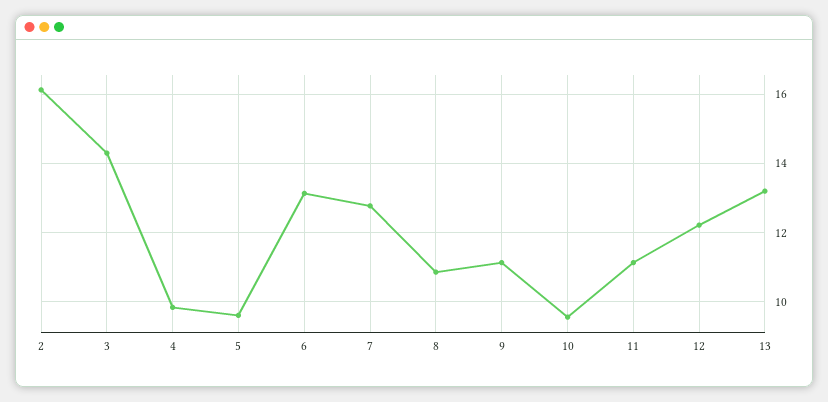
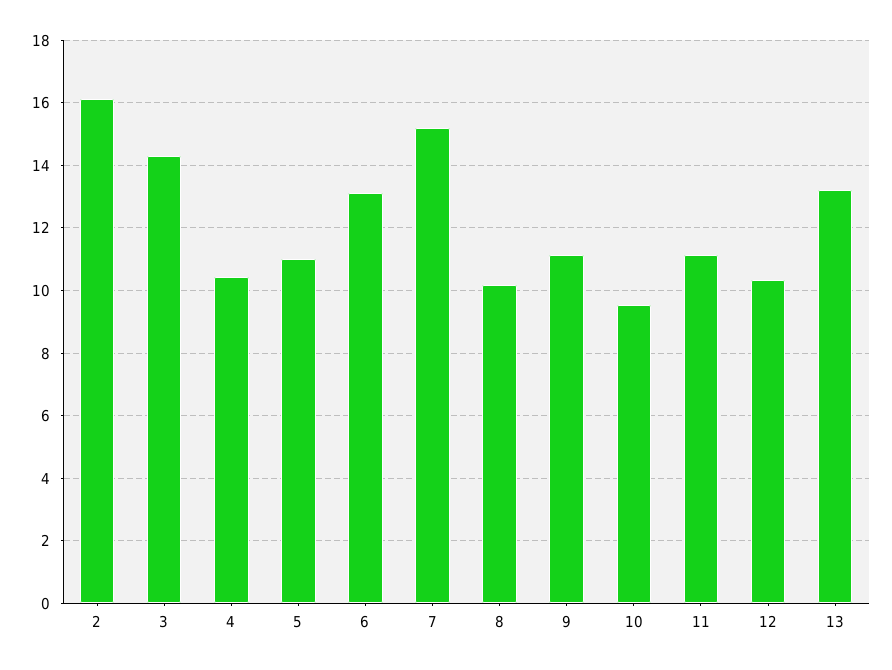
  {
    "2": 16.2,
    "3": 14.4,
-   "4": 9.8,
+   "4": 10.4,
-   "5": 9.6,
+   "5": 11,
    "6": 13.2,
-   "7": 12.8,
+   "7": 15.2,
-   "8": 10.8,
+   "8": 10.2,
    "9": 11.2,
    "10": 9.6,
    "11": 11.2,
-   "12": 12.2,
+   "12": 10.4,
    "13": 13.2
  }

